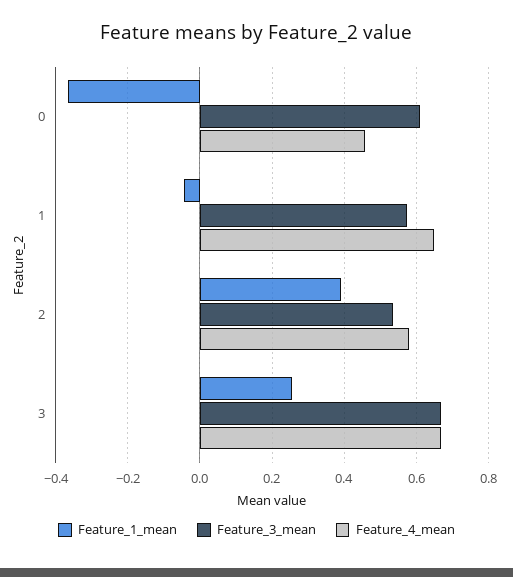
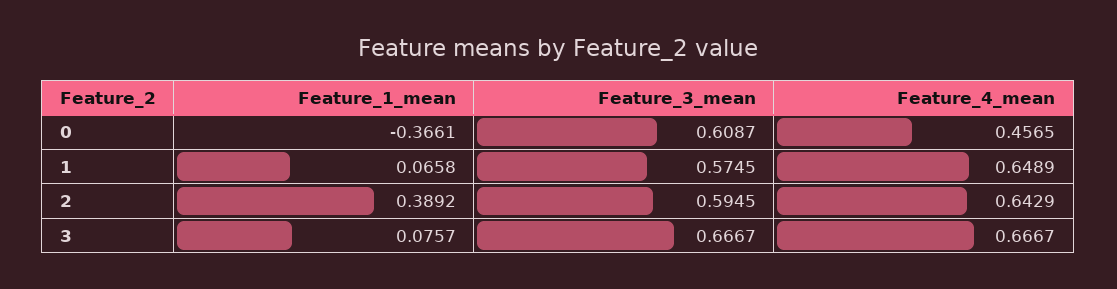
  {
    "Feature_1_mean": {
      "0": -0.3661,
-     "1": -0.04,
+     "1": 0.0658,
      "2": 0.3892,
-     "3": 0.26
+     "3": 0.0757
    },
    "Feature_3_mean": {
      "0": 0.6087,
      "1": 0.5745,
-     "2": 0.54,
+     "2": 0.5945,
      "3": 0.6667
    },
    "Feature_4_mean": {
      "0": 0.4565,
      "1": 0.6489,
-     "2": 0.58,
+     "2": 0.6429,
      "3": 0.6667
    }
  }

